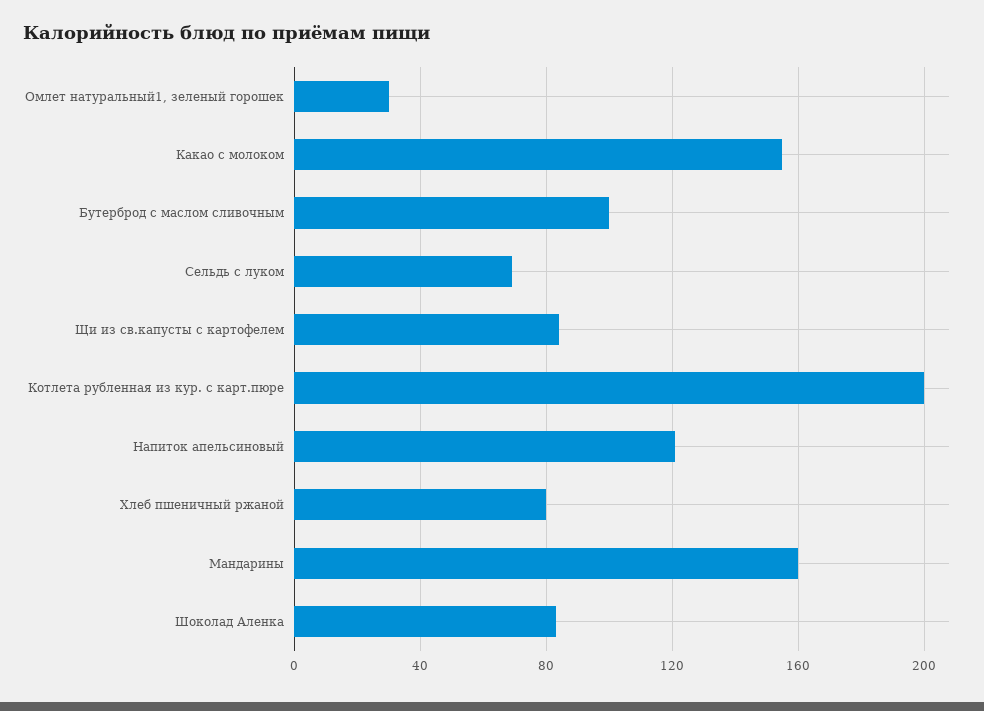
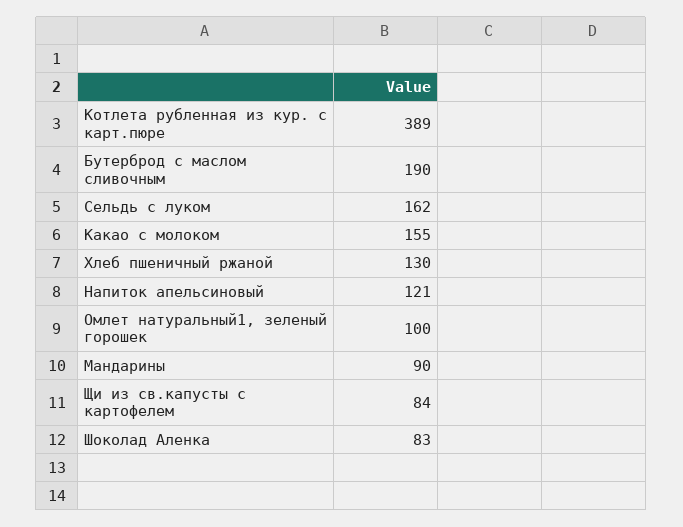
  {
-   "Омлет натуральный1, зеленый горошек": 30,
+   "Омлет натуральный1, зеленый горошек": 100,
    "Какао с молоком": 155,
-   "Бутерброд с маслом сливочным": 100,
+   "Бутерброд с маслом сливочным": 190,
-   "Сельдь с луком": 70,
+   "Сельдь с луком": 162,
    "Щи из св.капусты с картофелем": 84,
-   "Котлета рубленная из кур. с карт.пюре": 200,
+   "Котлета рубленная из кур. с карт.пюре": 389,
    "Напиток апельсиновый": 121,
-   "Хлеб пшеничный ржаной": 80,
+   "Хлеб пшеничный ржаной": 130,
-   "Мандарины": 160,
+   "Мандарины": 90,
    "Шоколад Аленка": 83
  }

